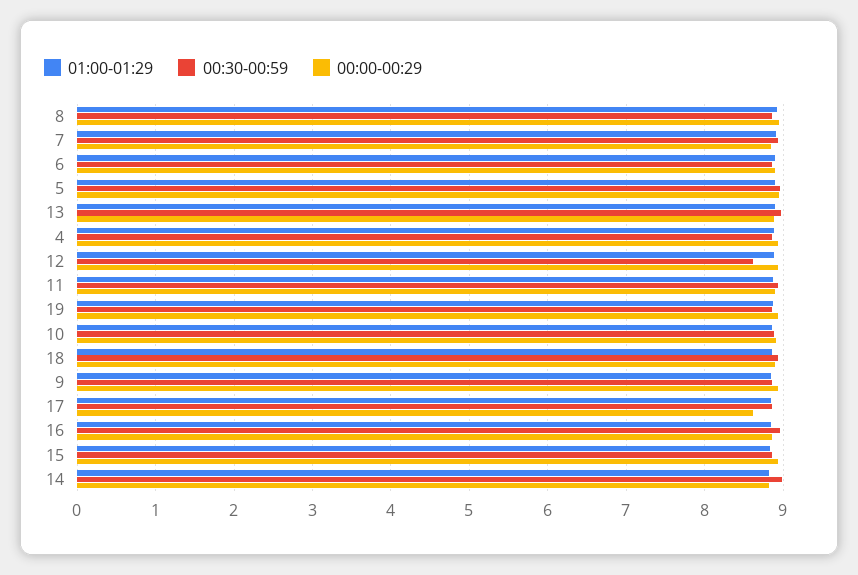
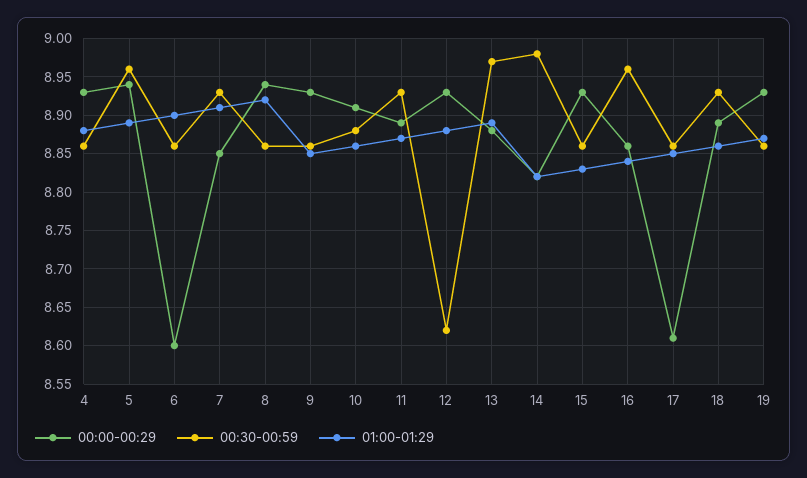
  {
    "01:00-01:29": {
      "8": 8.92,
      "7": 8.91,
      "6": 8.9,
      "5": 8.89,
      "13": 8.89,
      "4": 8.88,
      "12": 8.88,
      "11": 8.87,
      "19": 8.87,
      "10": 8.86,
      "18": 8.86,
      "9": 8.85,
      "17": 8.85,
      "16": 8.84,
      "15": 8.83,
      "14": 8.82
    },
    "00:30-00:59": {
      "8": 8.86,
      "7": 8.93,
      "6": 8.86,
      "5": 8.96,
      "13": 8.97,
      "4": 8.86,
      "12": 8.62,
      "11": 8.93,
      "19": 8.86,
      "10": 8.88,
      "18": 8.93,
      "9": 8.86,
      "17": 8.86,
      "16": 8.96,
      "15": 8.86,
      "14": 8.98
    },
    "00:00-00:29": {
      "8": 8.94,
      "7": 8.85,
-     "6": 8.9,
+     "6": 8.6,
      "5": 8.94,
      "13": 8.88,
      "4": 8.93,
      "12": 8.93,
      "11": 8.89,
      "19": 8.93,
      "10": 8.91,
      "18": 8.89,
      "9": 8.93,
      "17": 8.61,
      "16": 8.86,
      "15": 8.93,
      "14": 8.82
    }
  }

